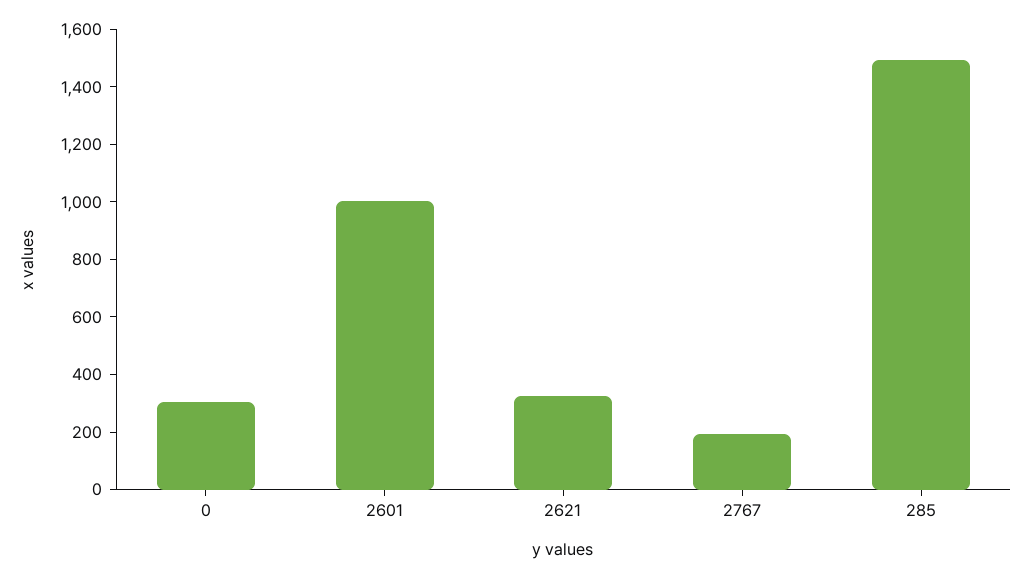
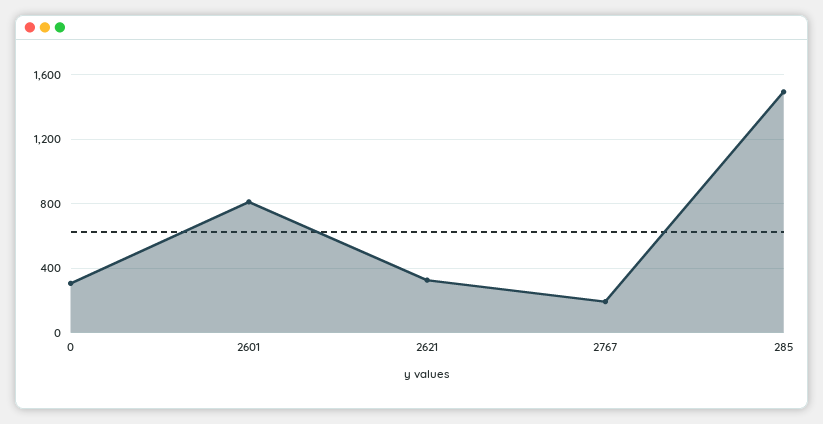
  {
    "0": 300,
-   "2601": 1000,
+   "2601": 800,
    "2621": 350,
    "2767": 200,
    "285": 1500
  }

